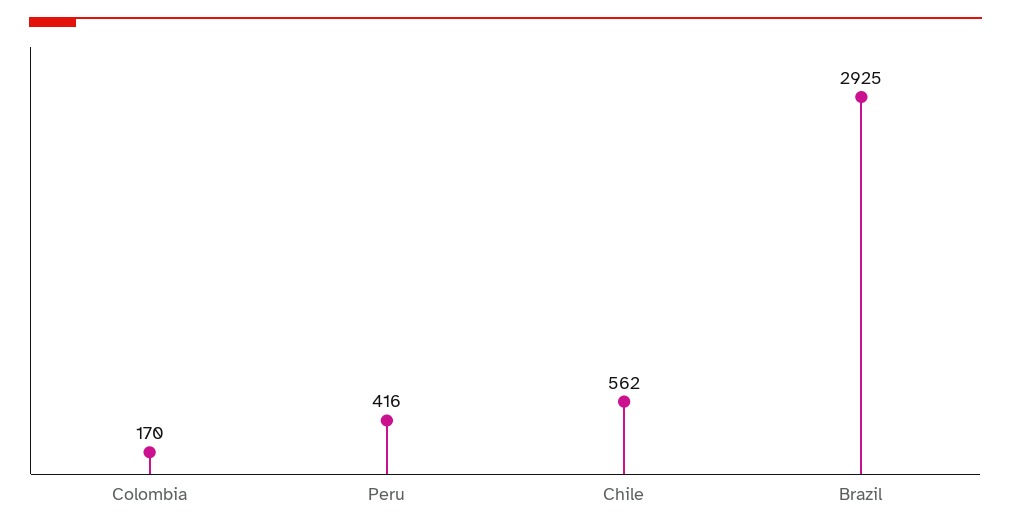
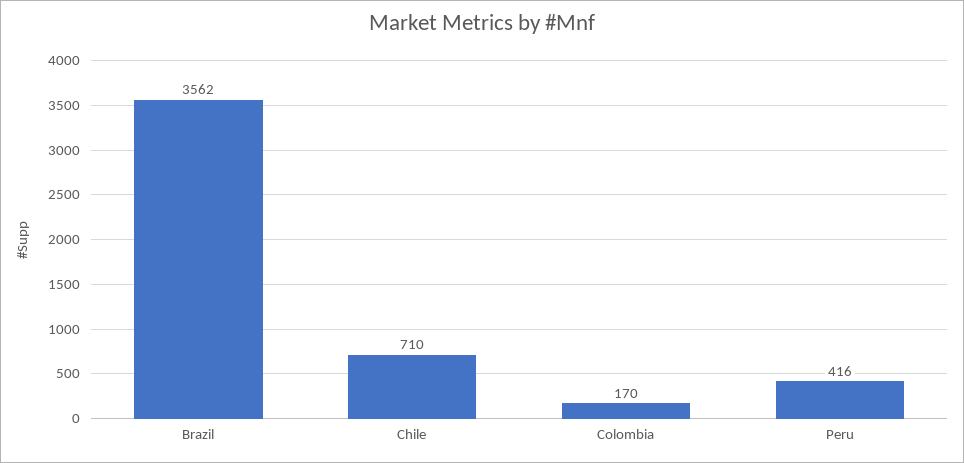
  {
    "Colombia": 170,
    "Peru": 416,
-   "Chile": 562,
+   "Chile": 710,
-   "Brazil": 2925
+   "Brazil": 3562
  }

